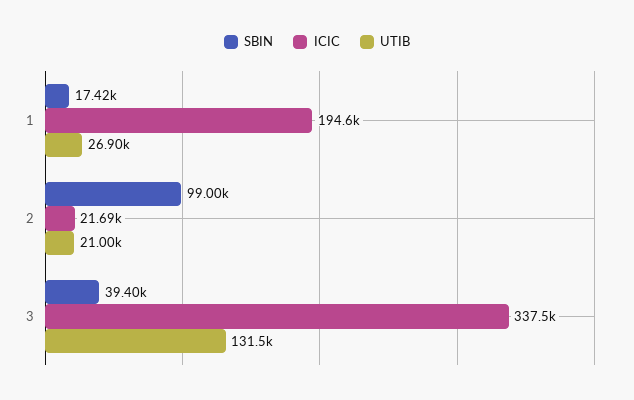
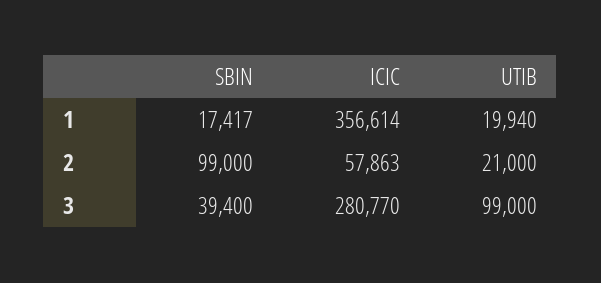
  {
    "SBIN": {
      "1": 17417,
      "2": 99000,
      "3": 39400
    },
    "ICIC": {
-     "1": 194600,
+     "1": 356614,
-     "2": 21690,
+     "2": 57863,
-     "3": 337500
+     "3": 280770
    },
    "UTIB": {
-     "1": 26900,
+     "1": 19940,
      "2": 21000,
-     "3": 131500
+     "3": 99000
    }
  }

